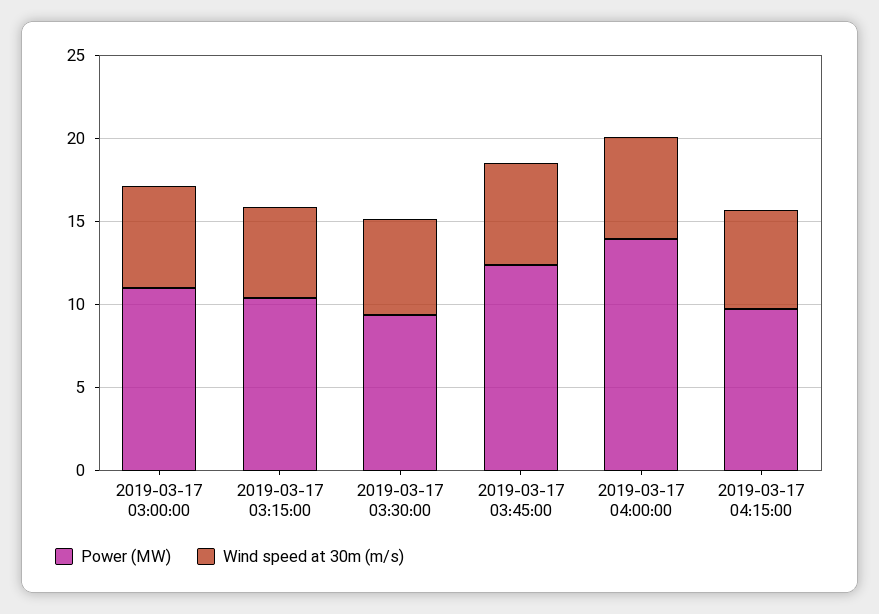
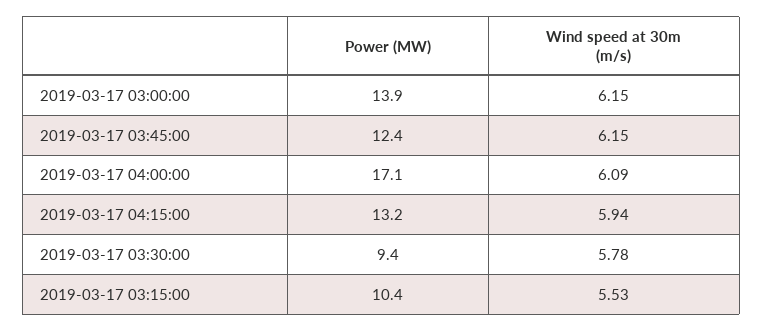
  {
    "Power (MW)": {
-     "2019-03-17 03:00:00": 11,
+     "2019-03-17 03:00:00": 13.9,
      "2019-03-17 03:15:00": 10.4,
      "2019-03-17 03:30:00": 9.4,
      "2019-03-17 03:45:00": 12.4,
-     "2019-03-17 04:00:00": 14,
+     "2019-03-17 04:00:00": 17.1,
-     "2019-03-17 04:15:00": 10
+     "2019-03-17 04:15:00": 13.2
    },
    "Wind speed at 30m (m/s)": {
      "2019-03-17 03:00:00": 6.15,
      "2019-03-17 03:15:00": 5.53,
      "2019-03-17 03:30:00": 5.78,
      "2019-03-17 03:45:00": 6.15,
      "2019-03-17 04:00:00": 6.09,
      "2019-03-17 04:15:00": 5.94
    }
  }

